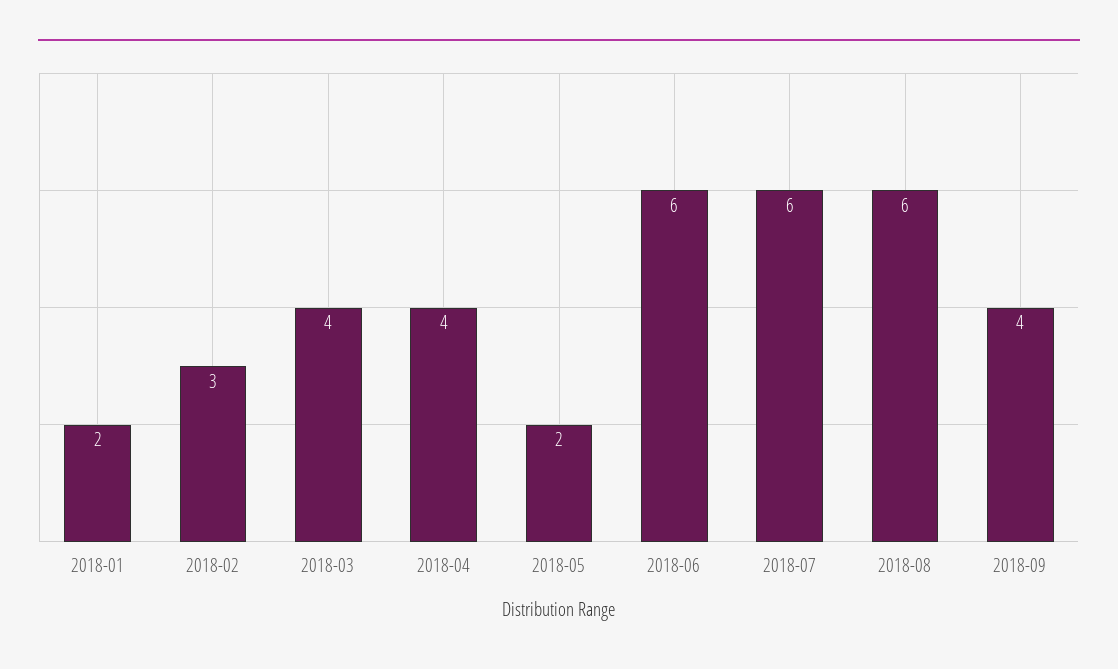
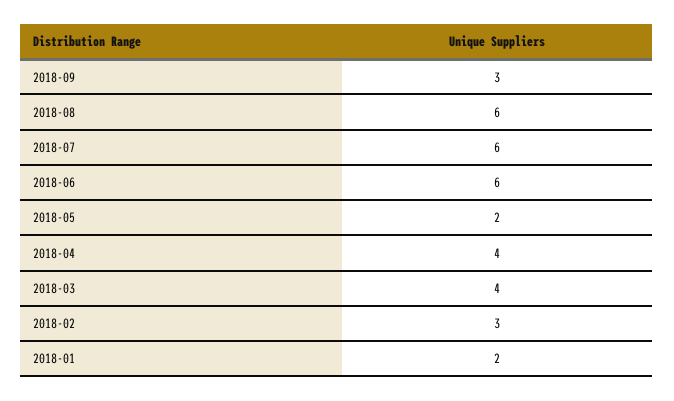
  {
    "2018-01": 2,
    "2018-02": 3,
    "2018-03": 4,
    "2018-04": 4,
    "2018-05": 2,
    "2018-06": 6,
    "2018-07": 6,
    "2018-08": 6,
-   "2018-09": 4
+   "2018-09": 3
  }

